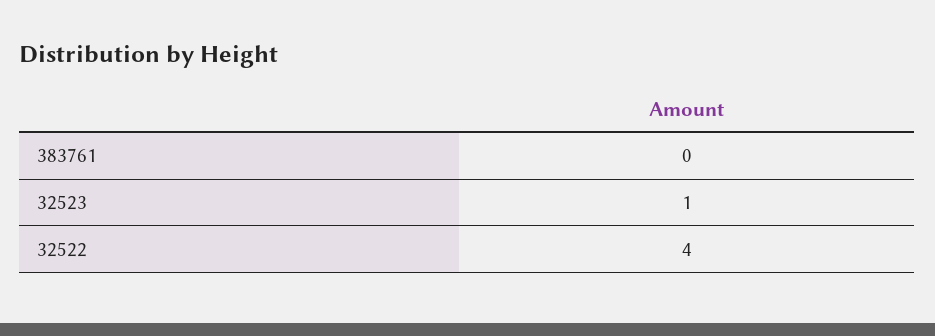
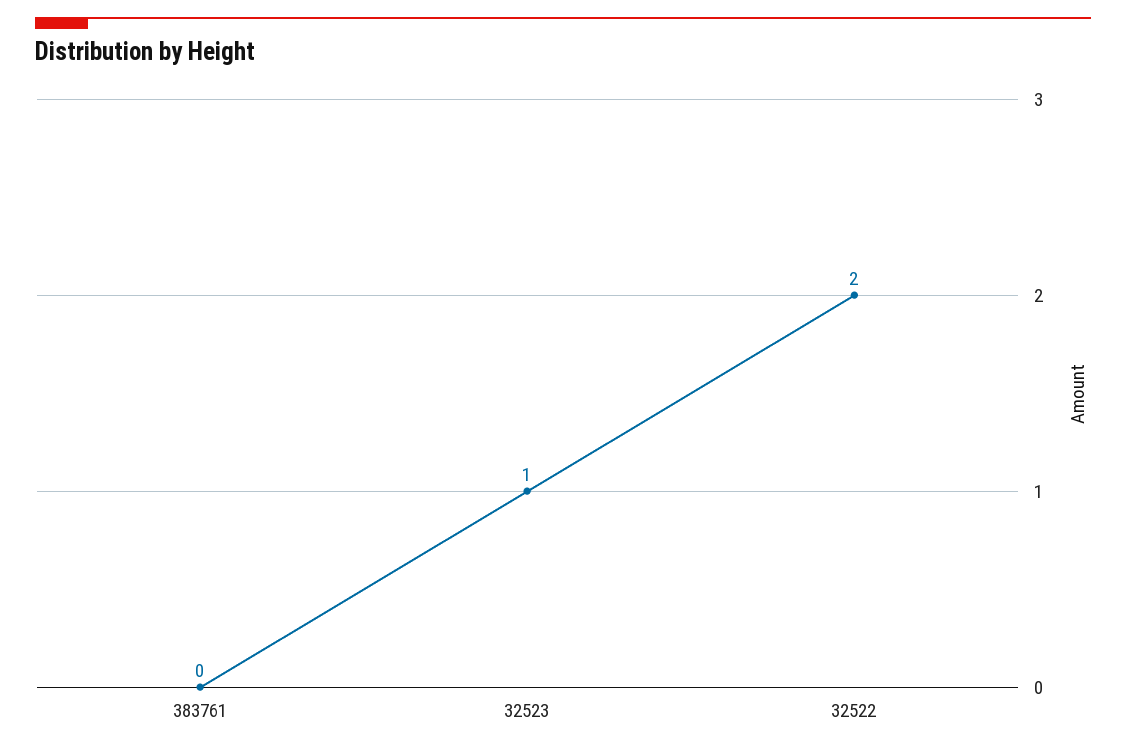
  {
    "383761": 0,
    "32523": 1,
-   "32522": 4
+   "32522": 2
  }

